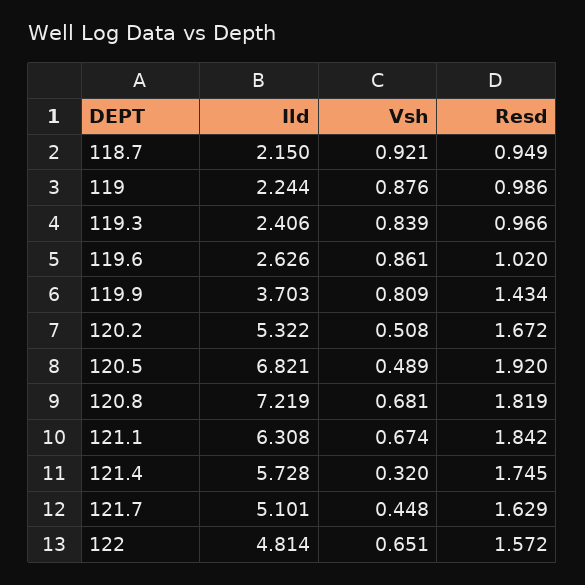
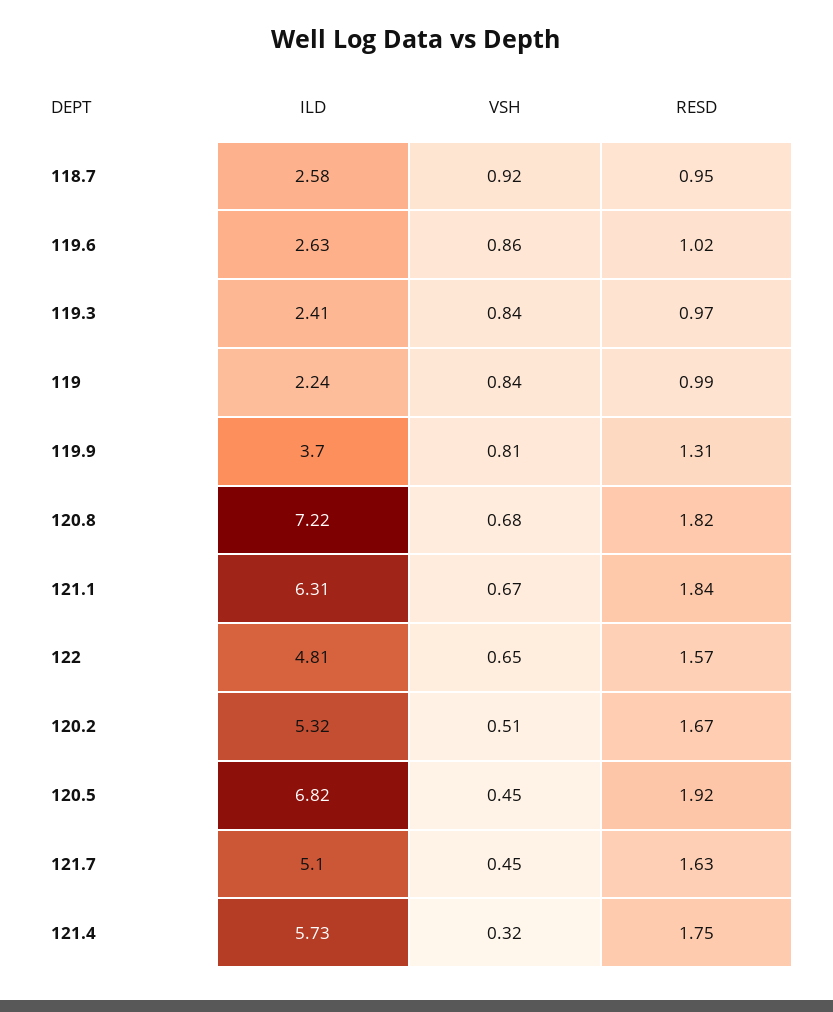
  {
    "Ild": {
-     "118.7": 2.15,
+     "118.7": 2.58,
      "119": 2.244,
      "119.3": 2.406,
      "119.6": 2.626,
      "119.9": 3.703,
      "120.2": 5.322,
      "120.5": 6.821,
      "120.8": 7.219,
      "121.1": 6.308,
      "121.4": 5.728,
      "121.7": 5.101,
      "122": 4.814
    },
    "Vsh": {
      "118.7": 0.921,
-     "119": 0.876,
+     "119": 0.84,
      "119.3": 0.839,
      "119.6": 0.861,
      "119.9": 0.809,
      "120.2": 0.508,
-     "120.5": 0.489,
+     "120.5": 0.45,
      "120.8": 0.681,
      "121.1": 0.674,
      "121.4": 0.32,
      "121.7": 0.448,
      "122": 0.651
    },
    "Resd": {
      "118.7": 0.949,
      "119": 0.986,
      "119.3": 0.966,
      "119.6": 1.02,
-     "119.9": 1.434,
+     "119.9": 1.31,
      "120.2": 1.672,
      "120.5": 1.92,
      "120.8": 1.819,
      "121.1": 1.842,
      "121.4": 1.745,
      "121.7": 1.629,
      "122": 1.572
    }
  }

